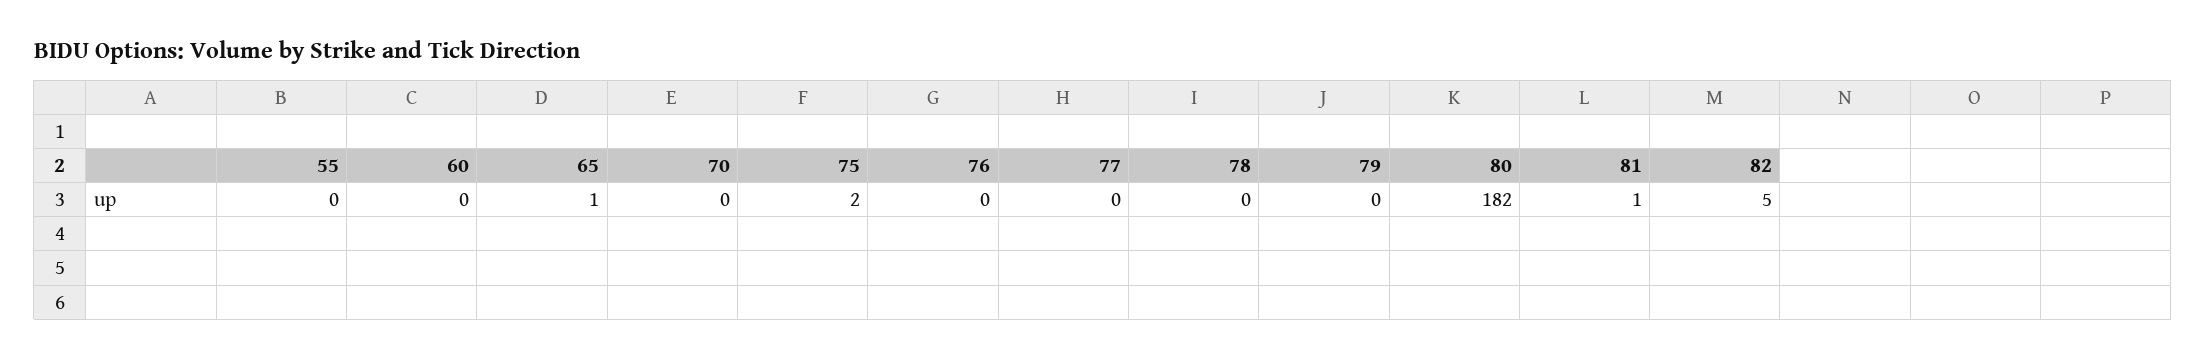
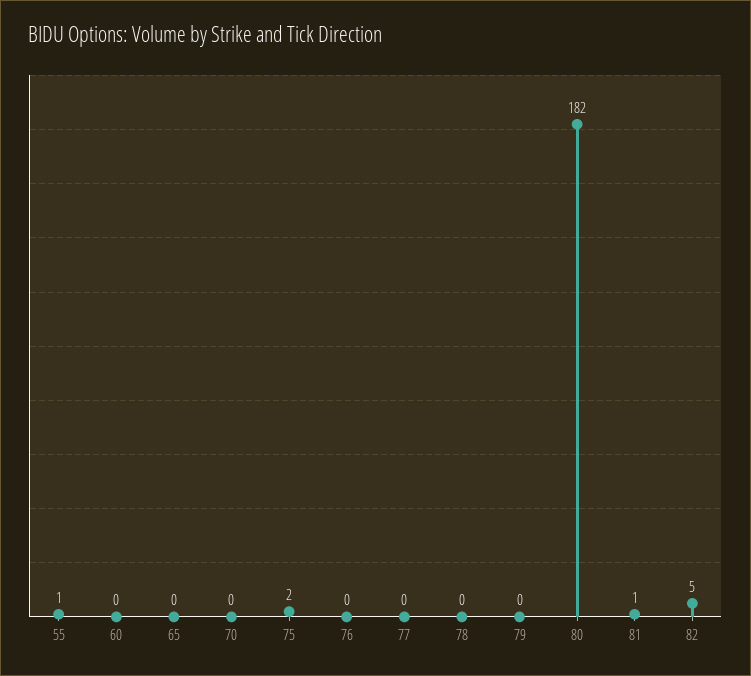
  {
-   "55": 0,
+   "55": 1,
    "60": 0,
-   "65": 1,
+   "65": 0,
    "70": 0,
    "75": 2,
    "76": 0,
    "77": 0,
    "78": 0,
    "79": 0,
    "80": 182,
    "81": 1,
    "82": 5
  }

